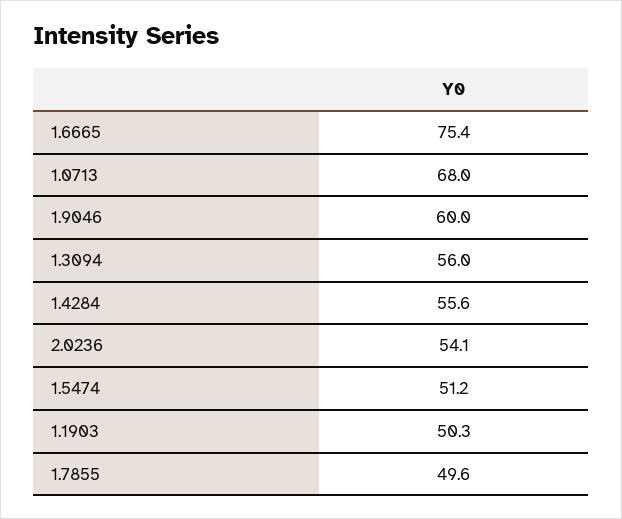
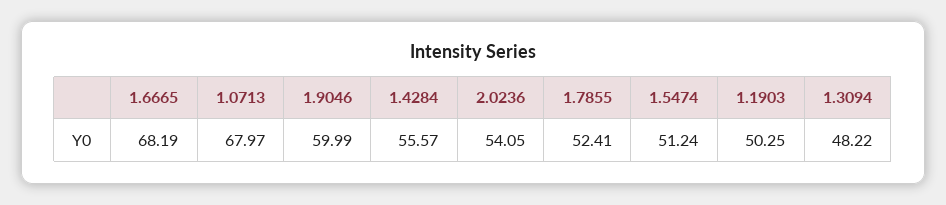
  {
-   "1.6665": 75.4,
+   "1.6665": 68.19,
    "1.0713": 67.97,
    "1.9046": 59.99,
-   "1.3094": 56,
+   "1.3094": 48.22,
    "1.4284": 55.57,
    "2.0236": 54.05,
    "1.5474": 51.24,
    "1.1903": 50.25,
-   "1.7855": 49.6
+   "1.7855": 52.41
  }

